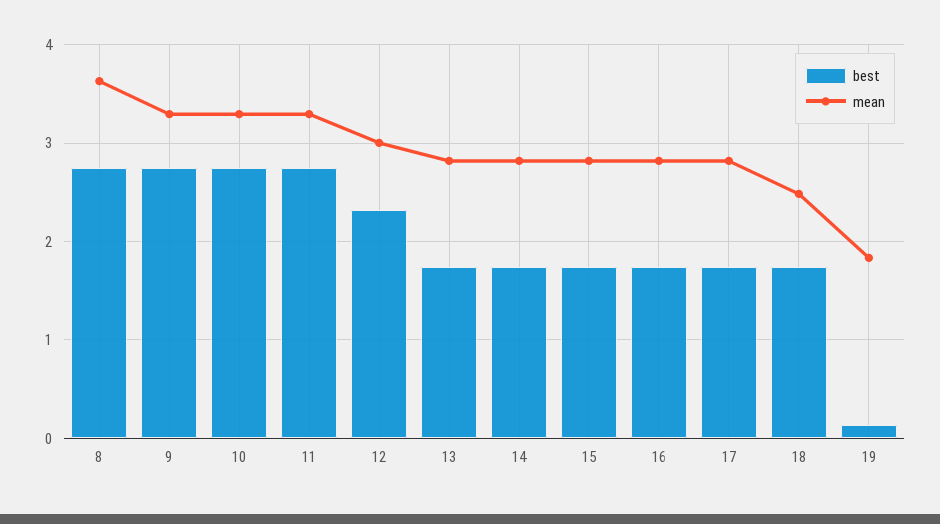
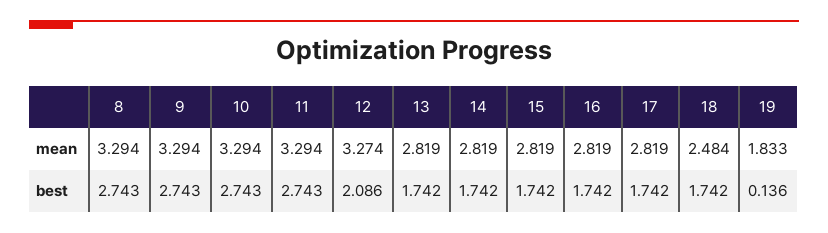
  {
    "best": {
      "8": 2.743,
      "9": 2.743,
      "10": 2.743,
      "11": 2.743,
-     "12": 2.3,
+     "12": 2.086,
      "13": 1.742,
      "14": 1.742,
      "15": 1.742,
      "16": 1.742,
      "17": 1.742,
      "18": 1.742,
      "19": 0.136
    },
    "mean": {
-     "8": 3.6,
+     "8": 3.294,
      "9": 3.294,
      "10": 3.294,
      "11": 3.294,
-     "12": 3,
+     "12": 3.274,
      "13": 2.819,
      "14": 2.819,
      "15": 2.819,
      "16": 2.819,
      "17": 2.819,
      "18": 2.484,
      "19": 1.833
    }
  }

